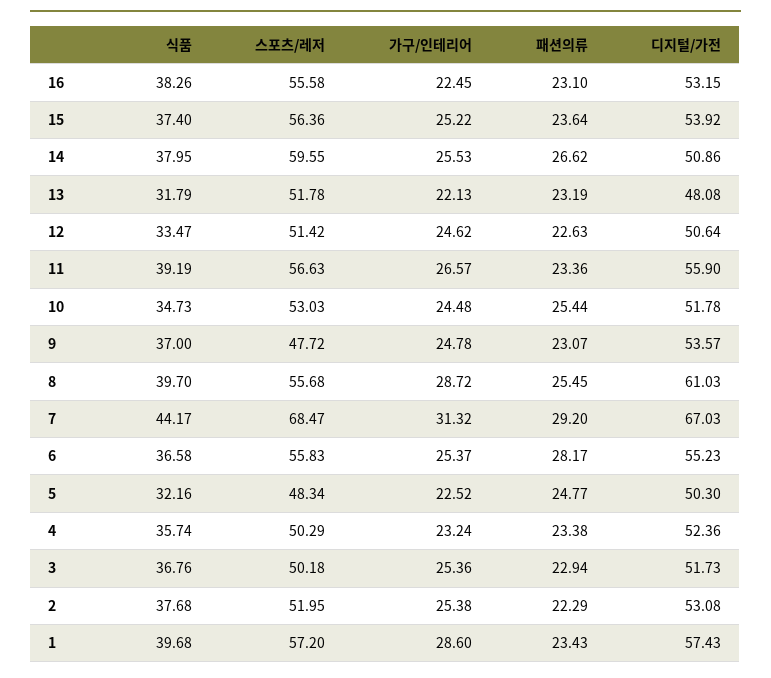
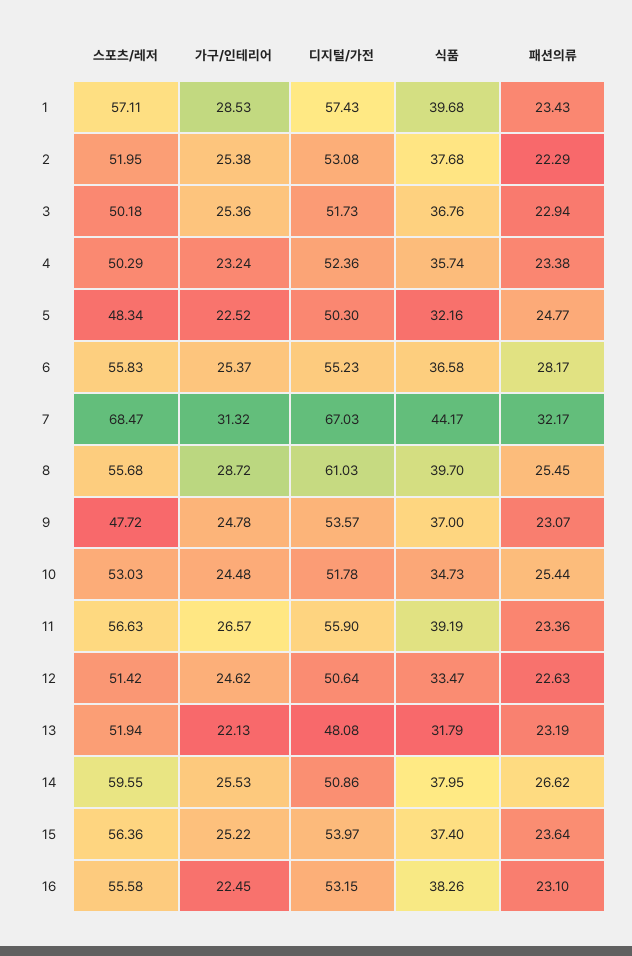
  {
    "식품": {
      "16": 38.26,
      "15": 37.4,
      "14": 37.95,
      "13": 31.79,
      "12": 33.47,
      "11": 39.19,
      "10": 34.73,
      "9": 37,
      "8": 39.7,
      "7": 44.17,
      "6": 36.58,
      "5": 32.16,
      "4": 35.74,
      "3": 36.76,
      "2": 37.68,
      "1": 39.68
    },
    "스포츠/레저": {
      "16": 55.58,
      "15": 56.36,
      "14": 59.55,
-     "13": 51.78,
+     "13": 51.94,
      "12": 51.42,
      "11": 56.63,
      "10": 53.03,
      "9": 47.72,
      "8": 55.68,
      "7": 68.47,
      "6": 55.83,
      "5": 48.34,
      "4": 50.29,
      "3": 50.18,
      "2": 51.95,
-     "1": 57.2
+     "1": 57.11
    },
    "가구/인테리어": {
      "16": 22.45,
      "15": 25.22,
      "14": 25.53,
      "13": 22.13,
      "12": 24.62,
      "11": 26.57,
      "10": 24.48,
      "9": 24.78,
      "8": 28.72,
      "7": 31.32,
      "6": 25.37,
      "5": 22.52,
      "4": 23.24,
      "3": 25.36,
      "2": 25.38,
-     "1": 28.6
+     "1": 28.53
    },
    "패션의류": {
      "16": 23.1,
      "15": 23.64,
      "14": 26.62,
      "13": 23.19,
      "12": 22.63,
      "11": 23.36,
      "10": 25.44,
      "9": 23.07,
      "8": 25.45,
-     "7": 29.2,
+     "7": 32.17,
      "6": 28.17,
      "5": 24.77,
      "4": 23.38,
      "3": 22.94,
      "2": 22.29,
      "1": 23.43
    },
    "디지털/가전": {
      "16": 53.15,
-     "15": 53.92,
+     "15": 53.97,
      "14": 50.86,
      "13": 48.08,
      "12": 50.64,
      "11": 55.9,
      "10": 51.78,
      "9": 53.57,
      "8": 61.03,
      "7": 67.03,
      "6": 55.23,
      "5": 50.3,
      "4": 52.36,
      "3": 51.73,
      "2": 53.08,
      "1": 57.43
    }
  }

